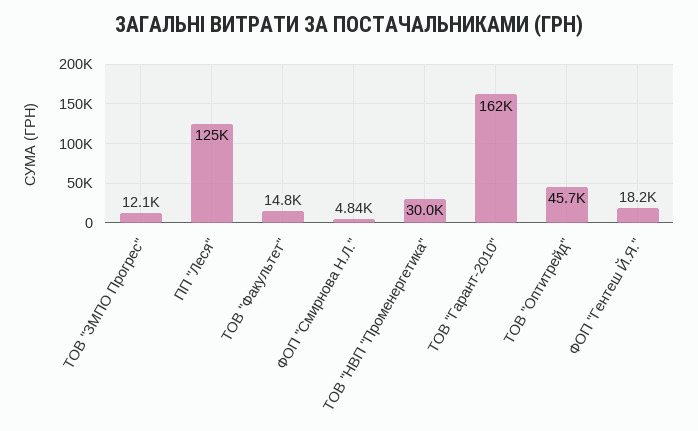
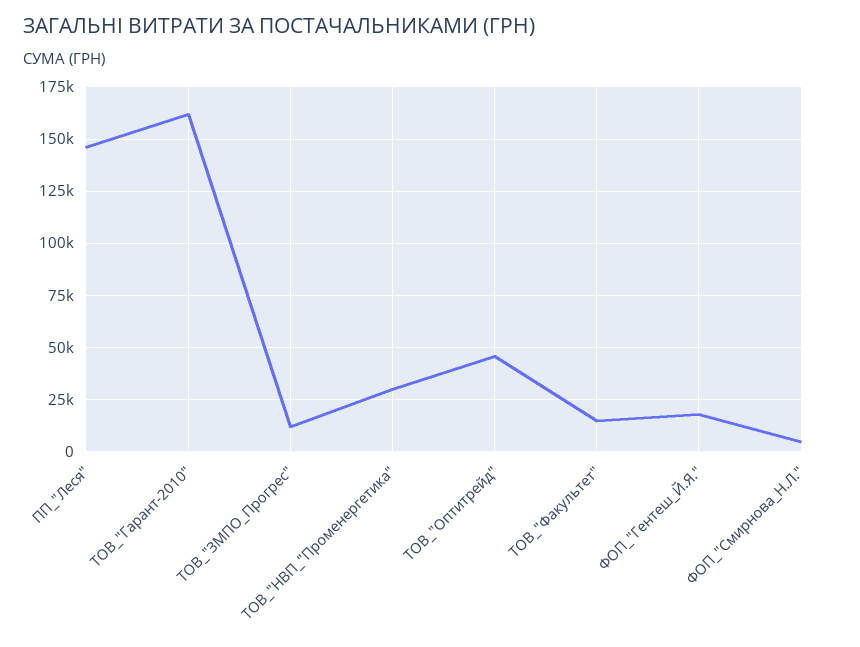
  {
    "ТОВ \"ЗМПО Прогрес\"": 12100,
-   "ПП \"Леся\"": 125000,
+   "ПП \"Леся\"": 145000,
    "ТОВ \"Факультет\"": 14800,
    "ФОП \"Смирнова Н.Л.\"": 4840,
    "ТОВ \"НВП \"Променергетика\"": 30000,
    "ТОВ \"Гарант-2010\"": 162000,
    "ТОВ \"Оптитрейд\"": 45700,
    "ФОП \"Гентеш Й.Я.\"": 18200
  }

